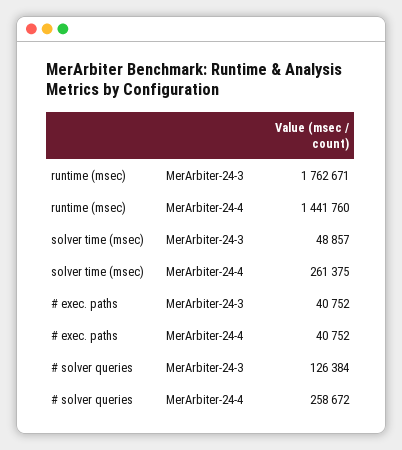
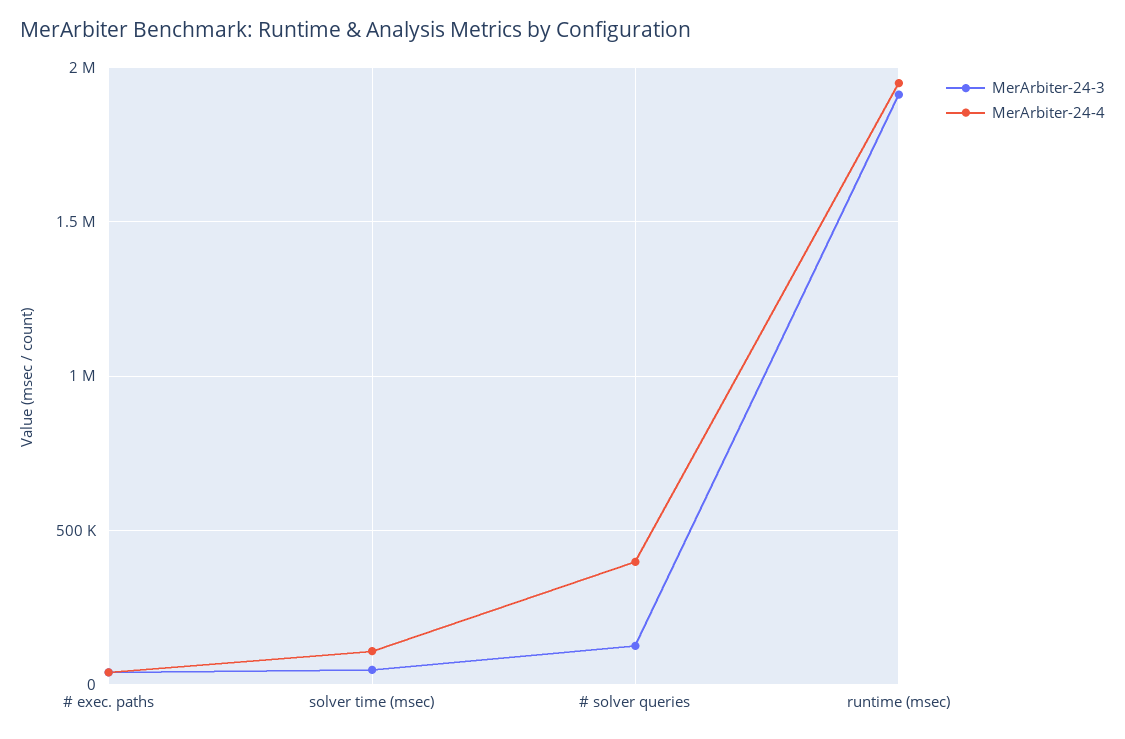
  {
    "MerArbiter-24-3": {
-     "runtime (msec)": 1762671,
+     "runtime (msec)": 1900000,
      "solver time (msec)": 48857,
      "# exec. paths": 40752,
      "# solver queries": 126384
    },
    "MerArbiter-24-4": {
-     "runtime (msec)": 1441760,
+     "runtime (msec)": 1950000,
-     "solver time (msec)": 261375,
+     "solver time (msec)": 100000,
      "# exec. paths": 40752,
-     "# solver queries": 258672
+     "# solver queries": 400000
    }
  }

